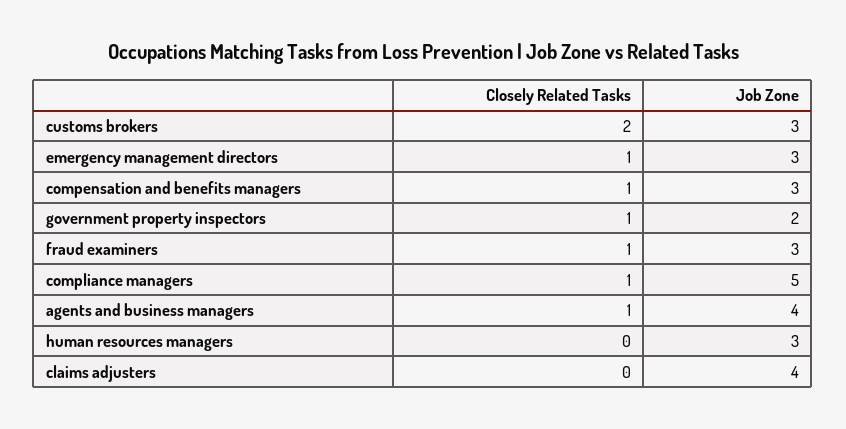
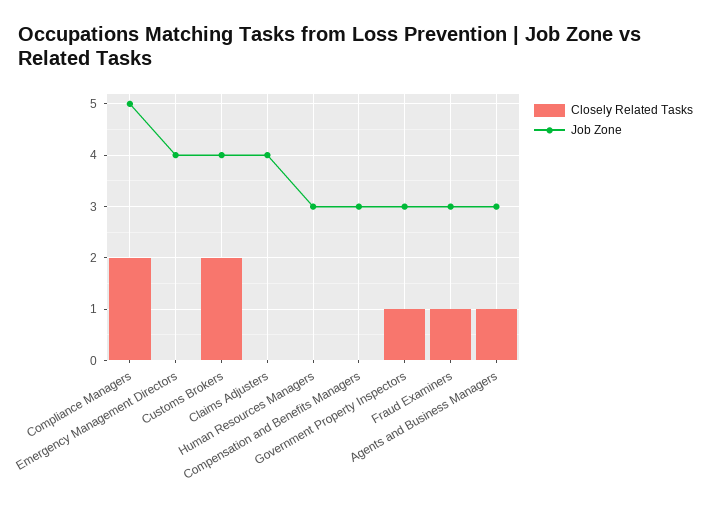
  {
    "Closely Related Tasks": {
      "customs brokers": 2,
-     "emergency management directors": 1,
+     "emergency management directors": 0,
-     "compensation and benefits managers": 1,
+     "compensation and benefits managers": 0,
      "government property inspectors": 1,
      "fraud examiners": 1,
-     "compliance managers": 1,
+     "compliance managers": 2,
      "agents and business managers": 1,
      "human resources managers": 0,
      "claims adjusters": 0
    },
    "Job Zone": {
-     "customs brokers": 3,
+     "customs brokers": 4,
-     "emergency management directors": 3,
+     "emergency management directors": 4,
      "compensation and benefits managers": 3,
-     "government property inspectors": 2,
+     "government property inspectors": 3,
      "fraud examiners": 3,
      "compliance managers": 5,
-     "agents and business managers": 4,
+     "agents and business managers": 3,
      "human resources managers": 3,
      "claims adjusters": 4
    }
  }

